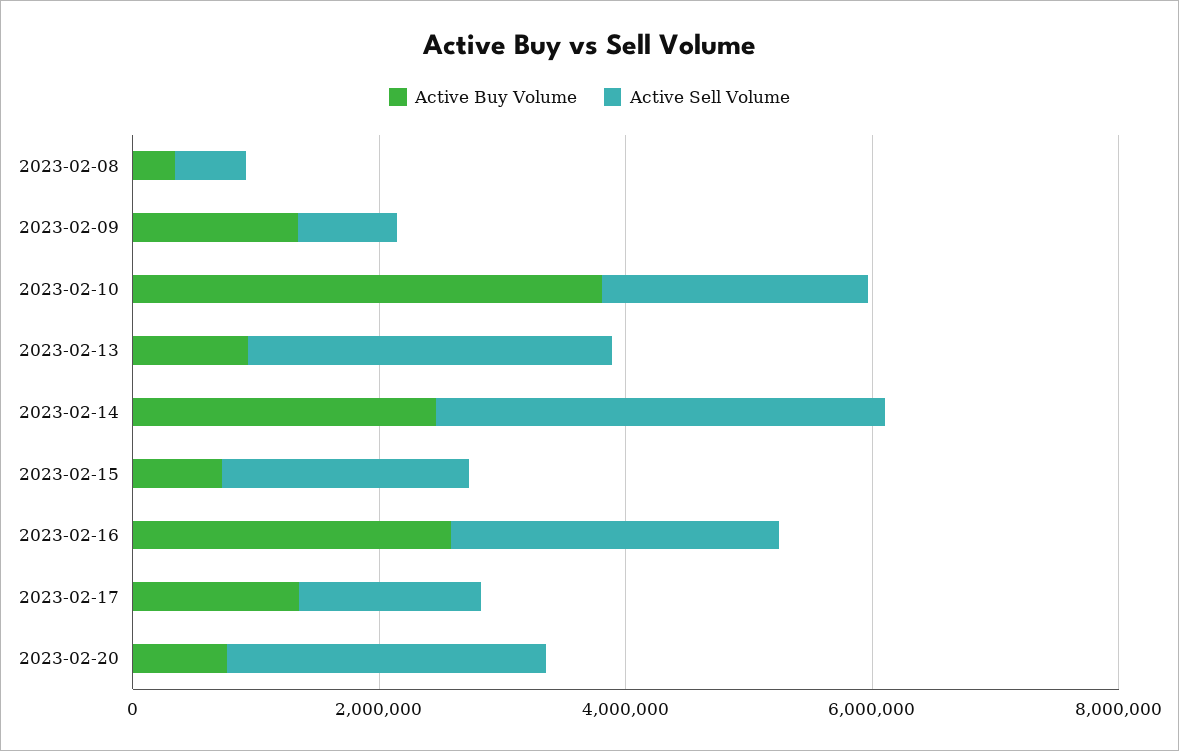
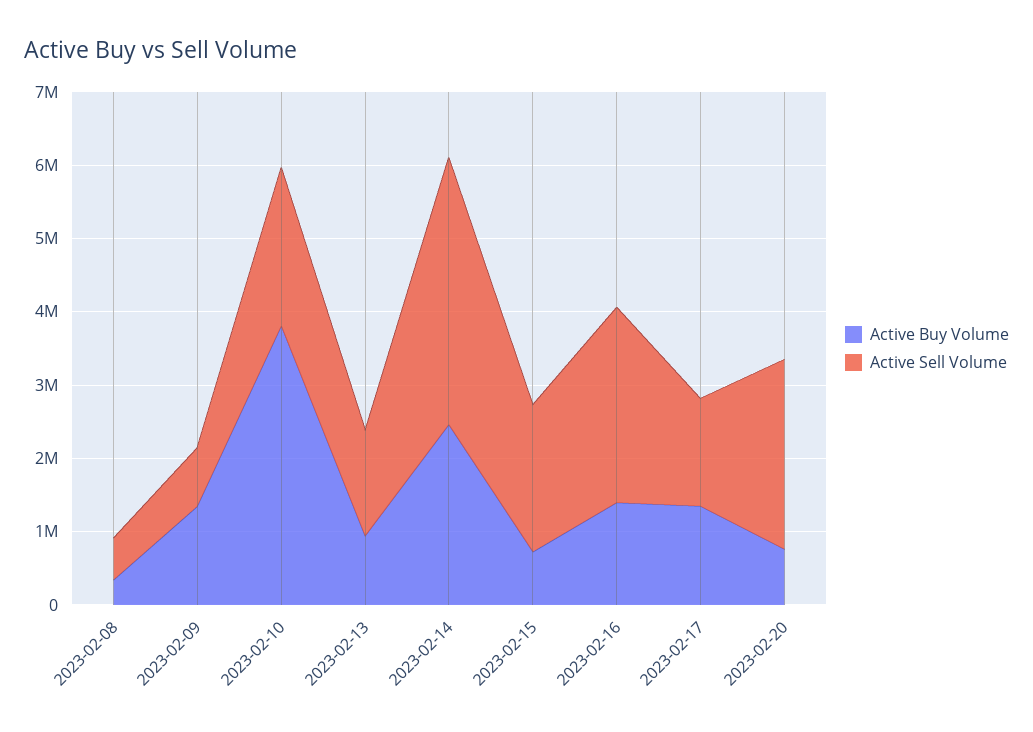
  {
    "Active Buy Volume": {
      "2023-02-08": 400000,
      "2023-02-09": 1400000,
      "2023-02-10": 3800000,
      "2023-02-13": 1000000,
      "2023-02-14": 2400000,
      "2023-02-15": 800000,
-     "2023-02-16": 2500000,
+     "2023-02-16": 1400000,
      "2023-02-17": 1400000,
      "2023-02-20": 800000
    },
    "Active Sell Volume": {
      "2023-02-08": 600000,
      "2023-02-09": 800000,
      "2023-02-10": 2200000,
-     "2023-02-13": 3000000,
+     "2023-02-13": 1400000,
      "2023-02-14": 3600000,
      "2023-02-15": 2000000,
      "2023-02-16": 2600000,
      "2023-02-17": 1400000,
      "2023-02-20": 2600000
    }
  }

